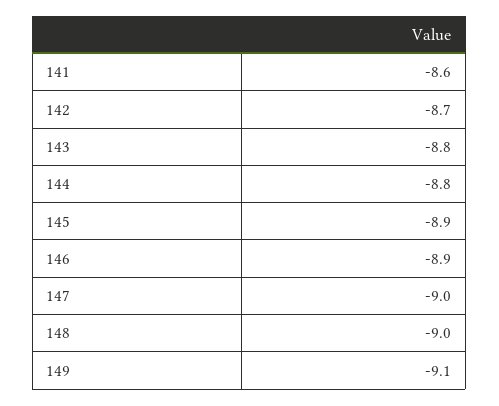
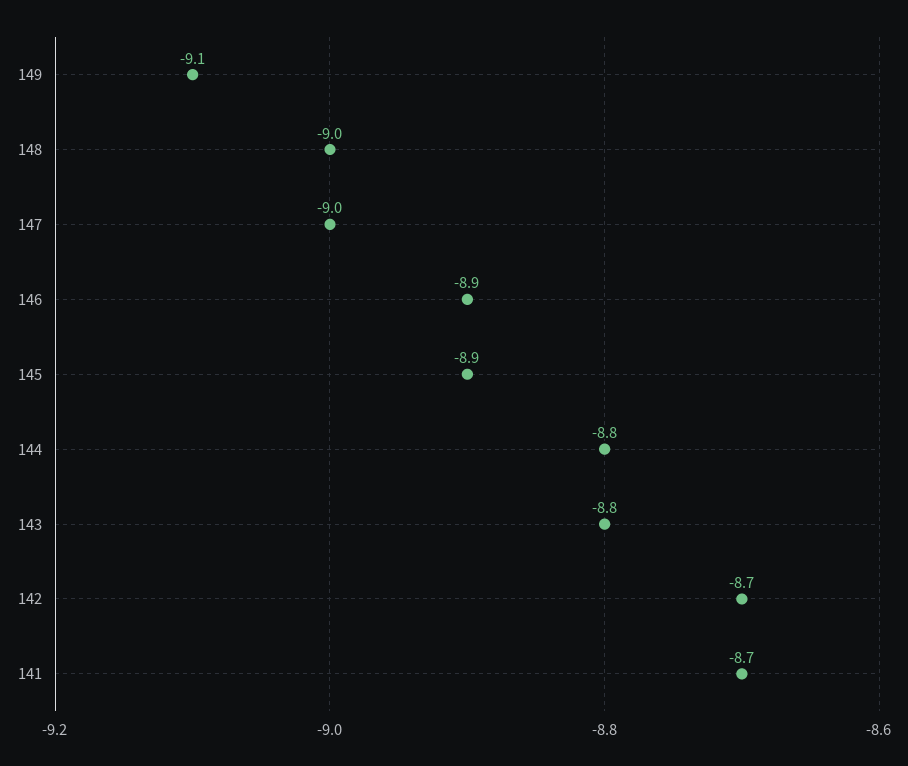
  {
-   "141": -8.6,
+   "141": -8.7,
    "142": -8.7,
    "143": -8.8,
    "144": -8.8,
    "145": -8.9,
    "146": -8.9,
    "147": -9,
    "148": -9,
    "149": -9.1
  }

